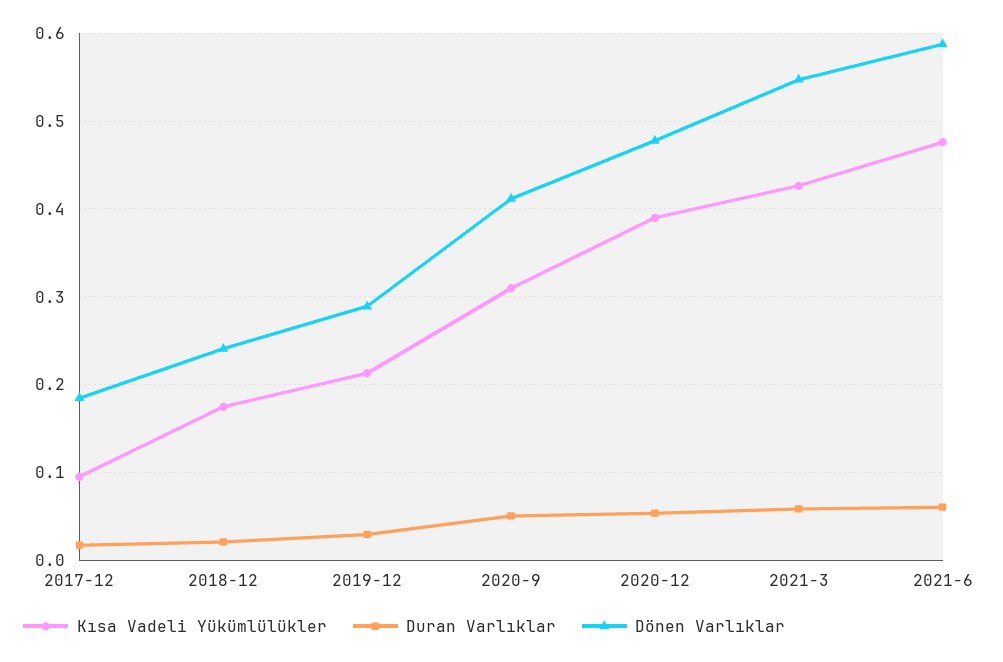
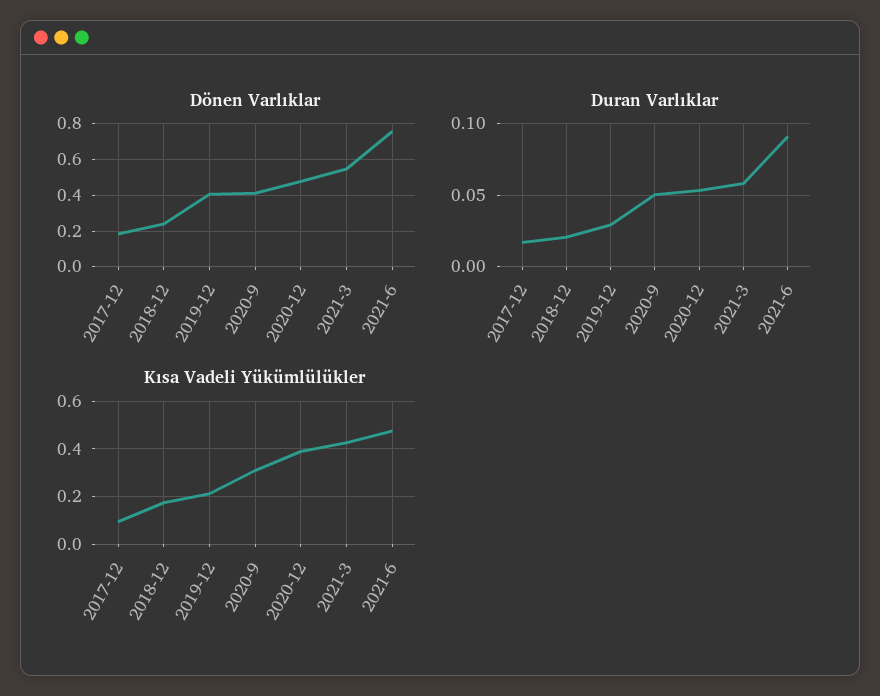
  {
    "Kısa Vadeli Yükümlülükler": {
      "2017-12": 0.09,
      "2018-12": 0.17,
      "2019-12": 0.21,
      "2020-9": 0.31,
      "2020-12": 0.39,
      "2021-3": 0.43,
      "2021-6": 0.48
    },
    "Duran Varlıklar": {
      "2017-12": 0.015,
      "2018-12": 0.02,
      "2019-12": 0.03,
      "2020-9": 0.05,
      "2020-12": 0.055,
      "2021-3": 0.06,
-     "2021-6": 0.06
+     "2021-6": 0.09
    },
    "Dönen Varlıklar": {
      "2017-12": 0.18,
      "2018-12": 0.24,
-     "2019-12": 0.29,
+     "2019-12": 0.4,
      "2020-9": 0.41,
      "2020-12": 0.48,
      "2021-3": 0.55,
-     "2021-6": 0.59
+     "2021-6": 0.75
    }
  }

